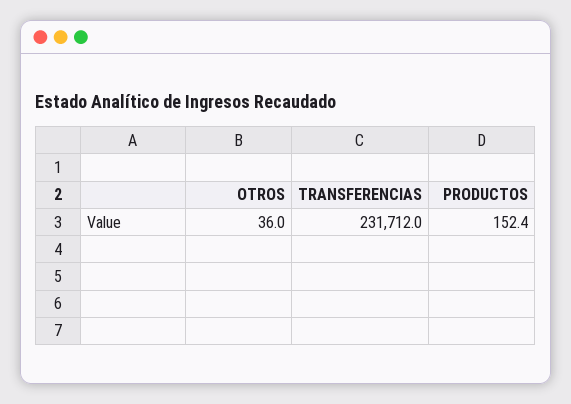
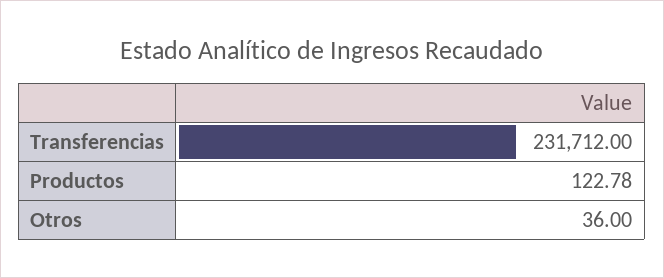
  {
    "OTROS": 36,
    "TRANSFERENCIAS": 231712,
-   "PRODUCTOS": 152.4
+   "PRODUCTOS": 122.78
  }

